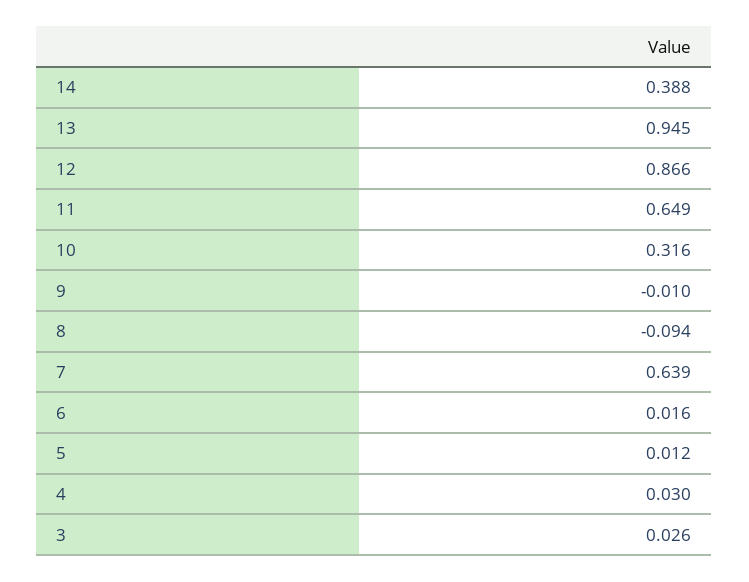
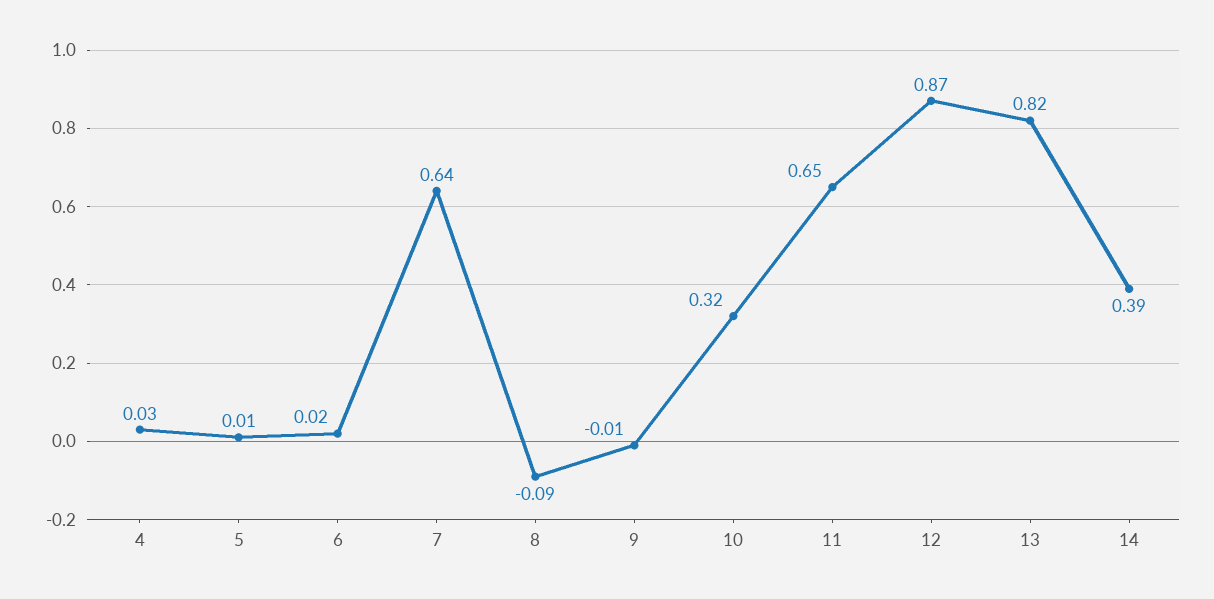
  {
    "14": 0.388,
-   "13": 0.945,
+   "13": 0.82,
    "12": 0.866,
    "11": 0.649,
    "10": 0.316,
    "9": -0.01,
    "8": -0.094,
    "7": 0.639,
    "6": 0.016,
    "5": 0.012,
-   "4": 0.03,
+   "4": 0.03
-   "3": 0.026
  }

